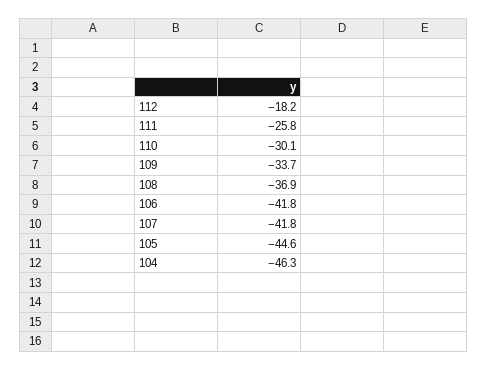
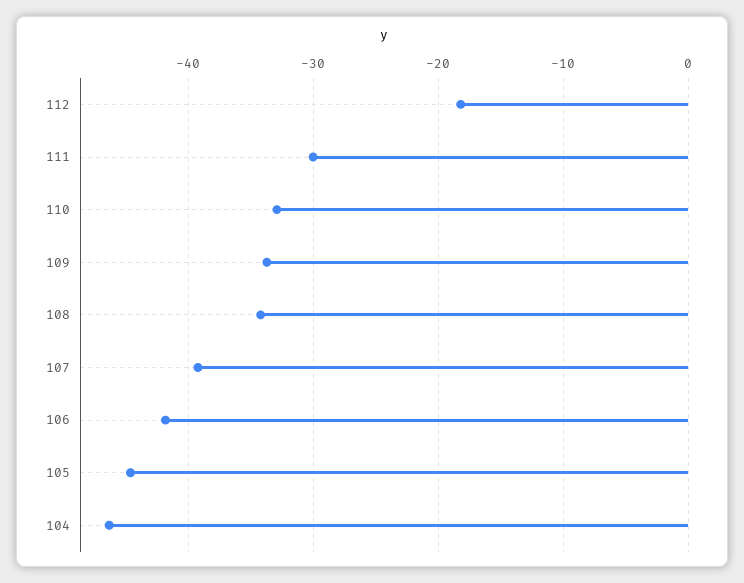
  {
    "112": -18.2,
-   "111": -25.8,
+   "111": -30,
-   "110": -30.1,
+   "110": -33,
    "109": -33.7,
-   "108": -36.9,
+   "108": -34,
    "106": -41.8,
-   "107": -41.8,
+   "107": -39,
    "105": -44.6,
    "104": -46.3
  }

